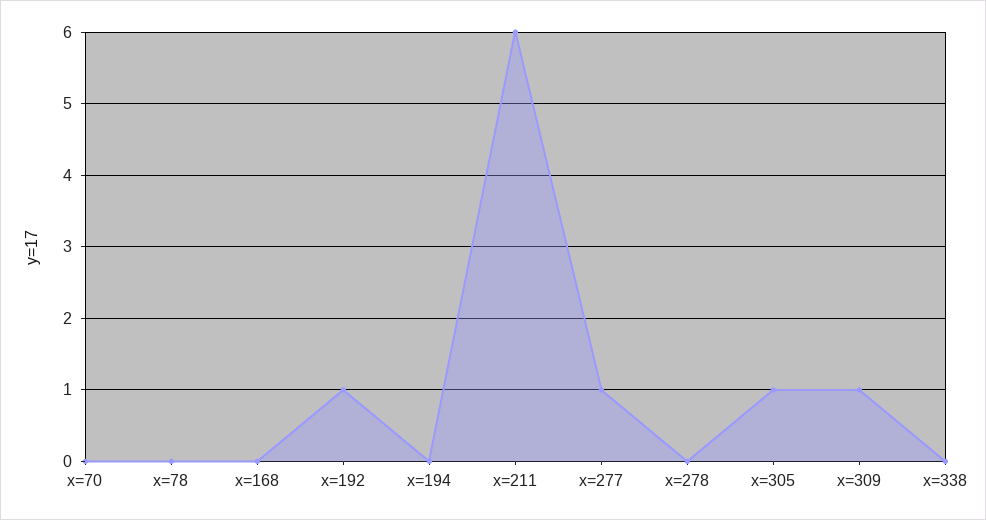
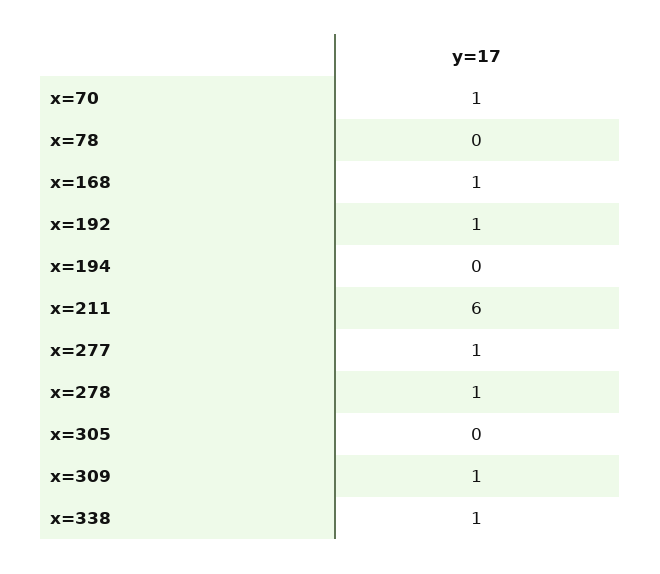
  {
-   "x=70": 0,
+   "x=70": 1,
    "x=78": 0,
-   "x=168": 0,
+   "x=168": 1,
    "x=192": 1,
    "x=194": 0,
    "x=211": 6,
    "x=277": 1,
-   "x=278": 0,
+   "x=278": 1,
-   "x=305": 1,
+   "x=305": 0,
    "x=309": 1,
-   "x=338": 0
+   "x=338": 1
  }

